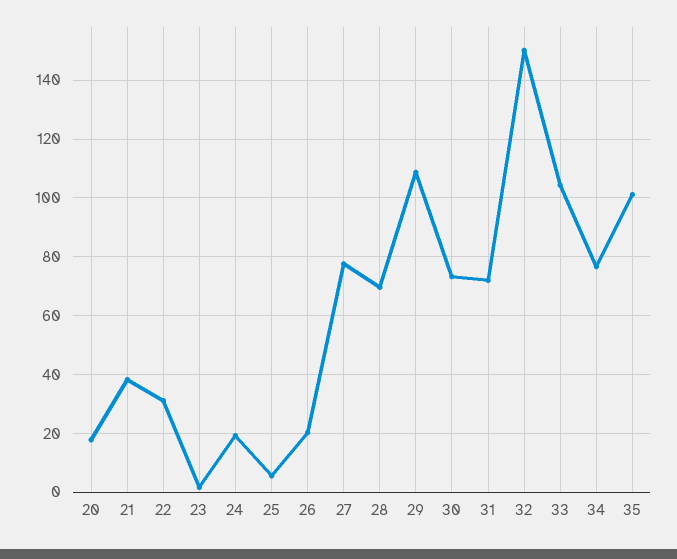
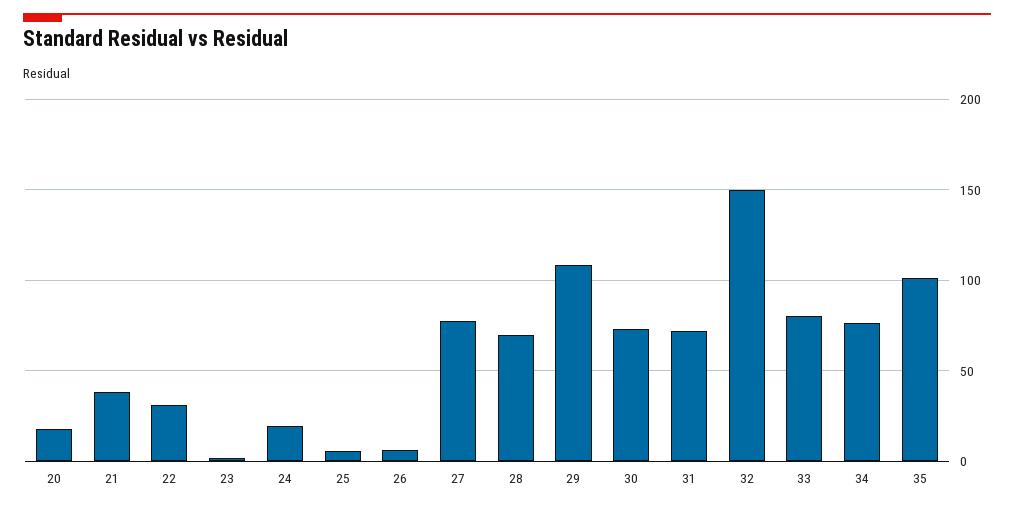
  {
    "20": 17.5,
    "21": 37.5,
    "22": 30,
    "23": 2.5,
    "24": 20,
    "25": 5,
-   "26": 20,
+   "26": 5,
    "27": 77.5,
    "28": 70,
    "29": 107.5,
    "30": 72.5,
    "31": 72.5,
    "32": 150,
-   "33": 105,
+   "33": 80,
    "34": 77.5,
    "35": 100
  }

